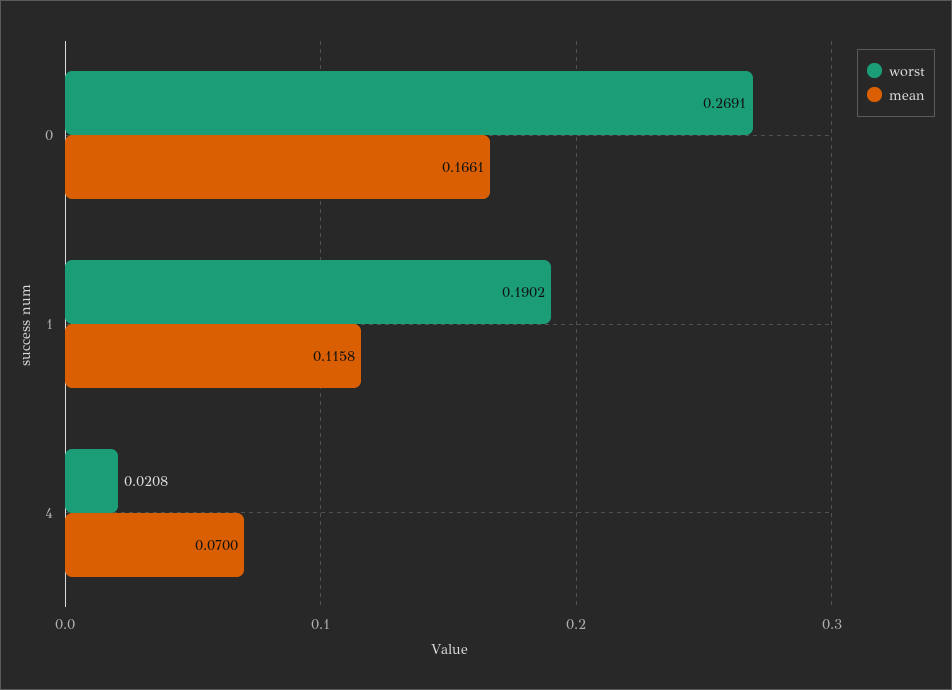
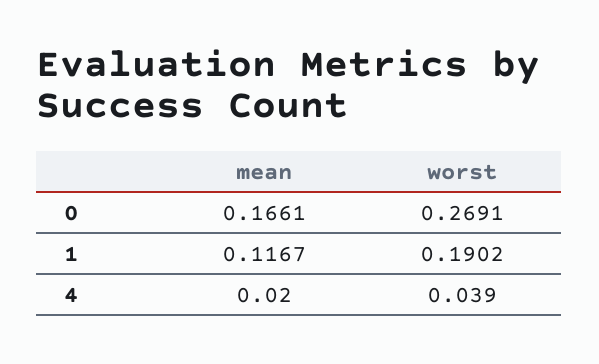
  {
    "worst": {
      "0": 0.2691,
      "1": 0.1902,
-     "4": 0.0208
+     "4": 0.039
    },
    "mean": {
      "0": 0.1661,
-     "1": 0.1158,
+     "1": 0.1167,
-     "4": 0.07
+     "4": 0.02
    }
  }

